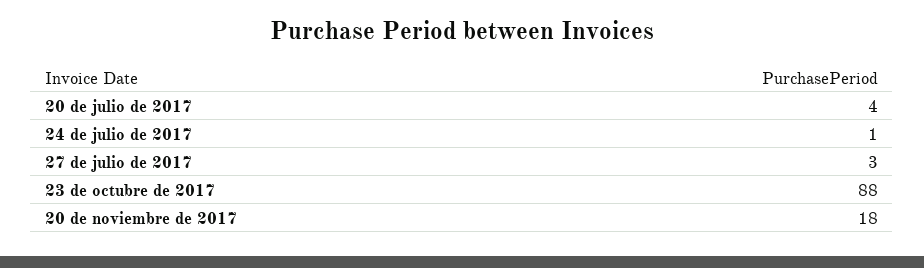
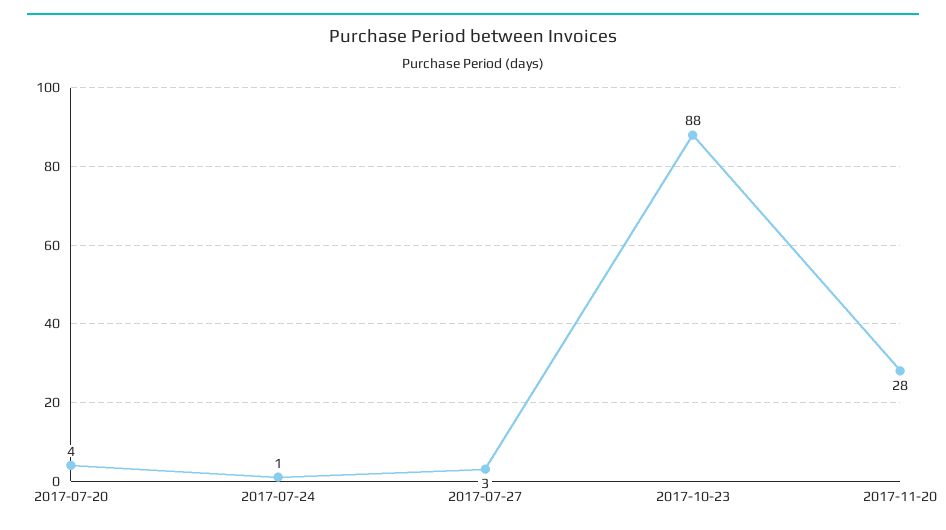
  {
    "20 de julio de 2017": 4,
    "24 de julio de 2017": 1,
    "27 de julio de 2017": 3,
    "23 de octubre de 2017": 88,
-   "20 de noviembre de 2017": 18
+   "20 de noviembre de 2017": 28
  }

